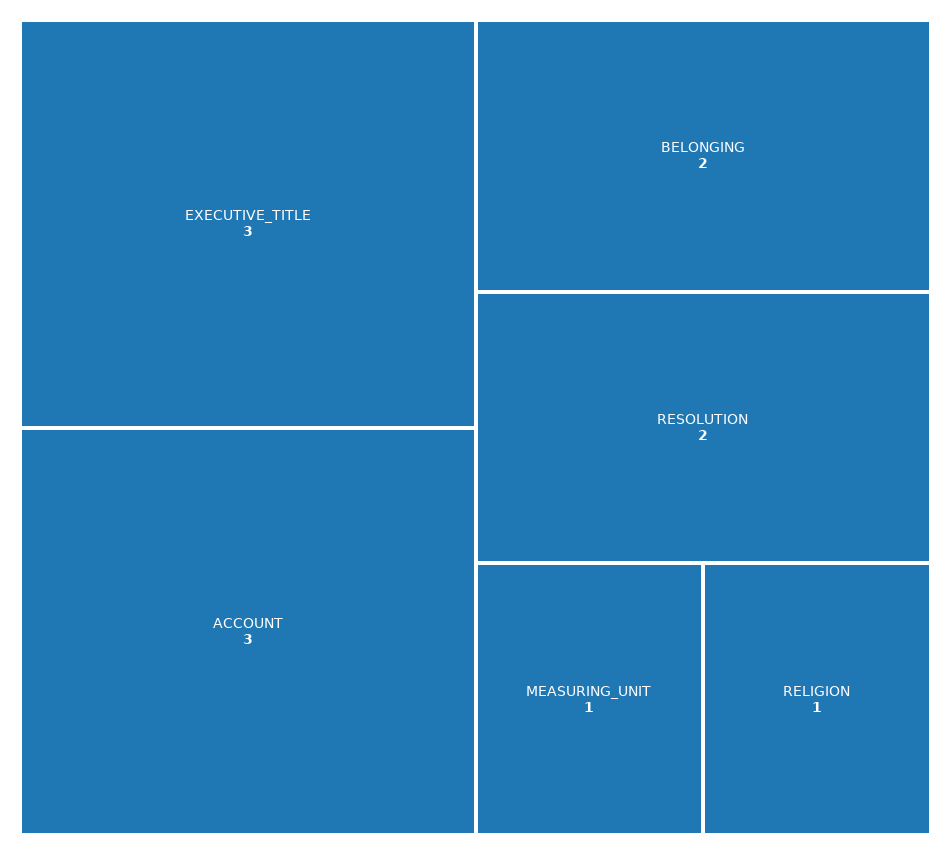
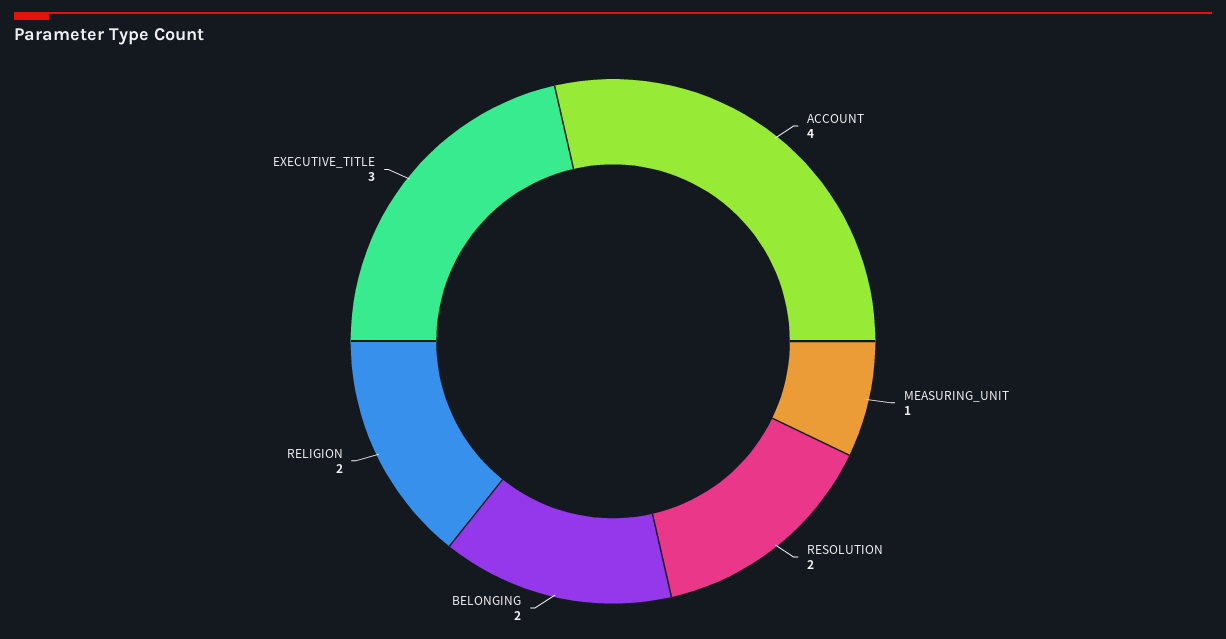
  {
    "EXECUTIVE_TITLE": 3,
-   "ACCOUNT": 3,
+   "ACCOUNT": 4,
    "BELONGING": 2,
    "RESOLUTION": 2,
    "MEASURING_UNIT": 1,
-   "RELIGION": 1
+   "RELIGION": 2
  }

